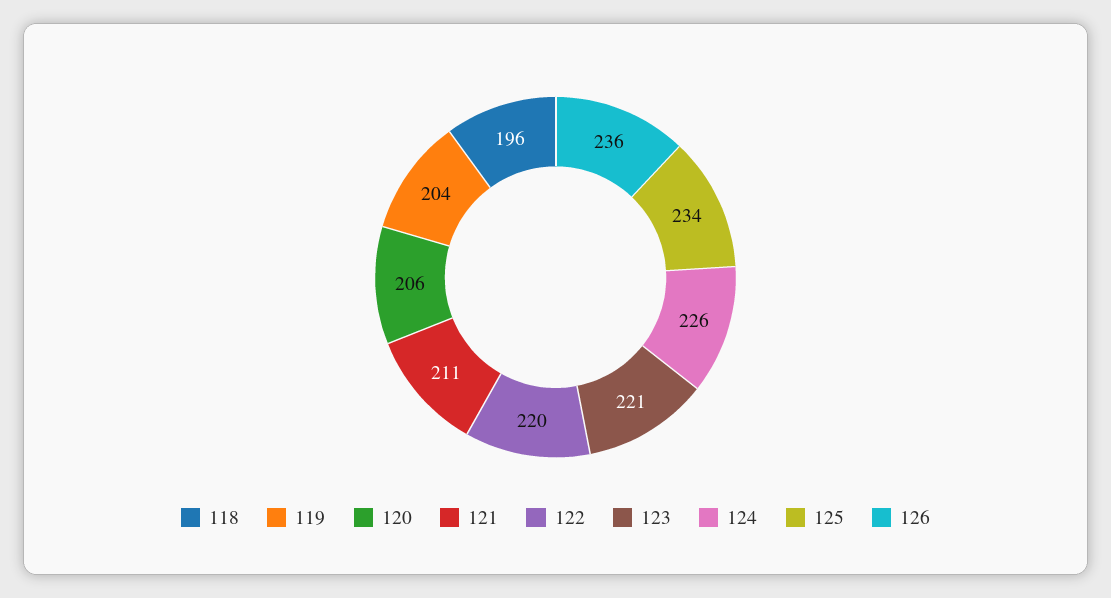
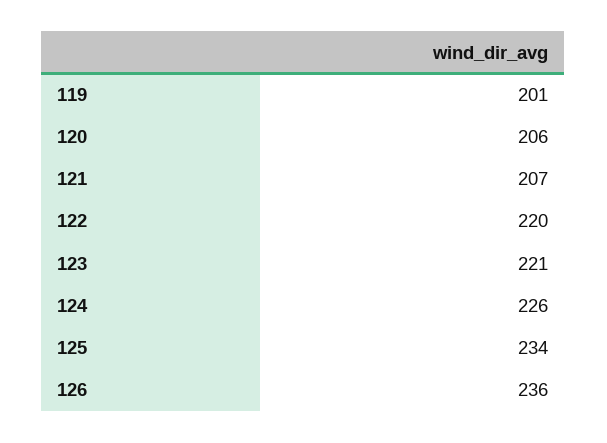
  {
-   "118": 196,
-   "119": 204,
+   "119": 201,
    "120": 206,
-   "121": 211,
+   "121": 207,
    "122": 220,
    "123": 221,
    "124": 226,
    "125": 234,
    "126": 236
  }

